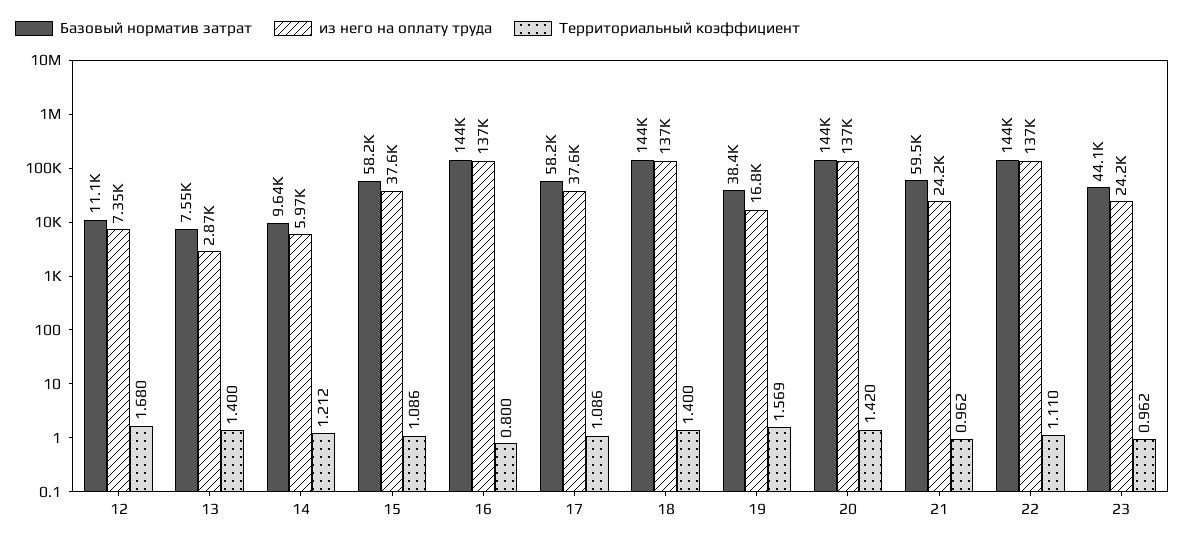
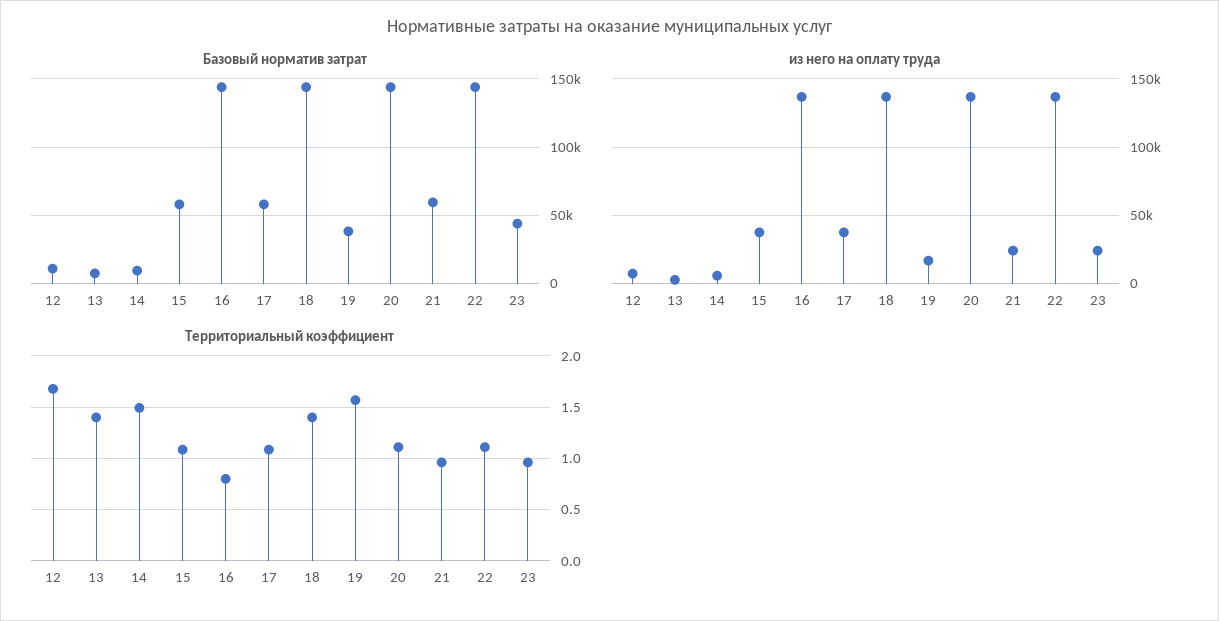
  {
    "Базовый норматив затрат": {
      "12": 11100,
      "13": 7550,
      "14": 9640,
      "15": 58200,
      "16": 144000,
      "17": 58200,
      "18": 144000,
      "19": 38400,
      "20": 144000,
      "21": 59500,
      "22": 144000,
      "23": 44100
    },
    "из него на оплату труда": {
      "12": 7350,
      "13": 2870,
      "14": 5970,
      "15": 37600,
      "16": 137000,
      "17": 37600,
      "18": 137000,
      "19": 16800,
      "20": 137000,
      "21": 24200,
      "22": 137000,
      "23": 24200
    },
    "Территориальный коэффициент": {
      "12": 1.68,
      "13": 1.4,
-     "14": 1.212,
+     "14": 1.5,
      "15": 1.086,
      "16": 0.8,
      "17": 1.086,
      "18": 1.4,
      "19": 1.569,
-     "20": 1.42,
+     "20": 1.1,
      "21": 0.962,
      "22": 1.11,
      "23": 0.962
    }
  }

